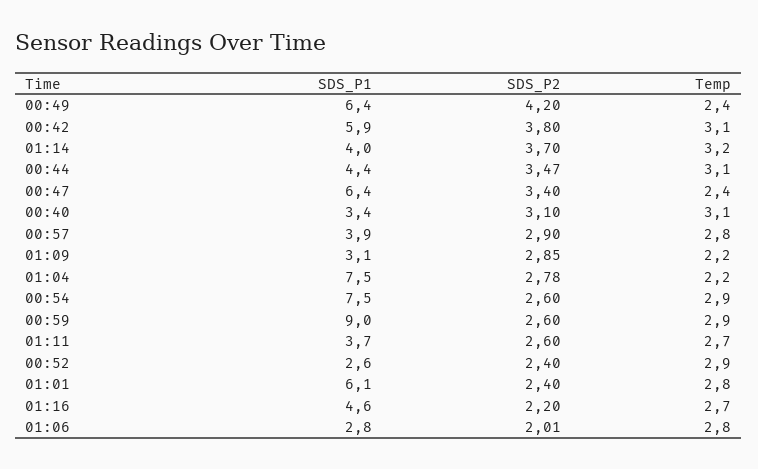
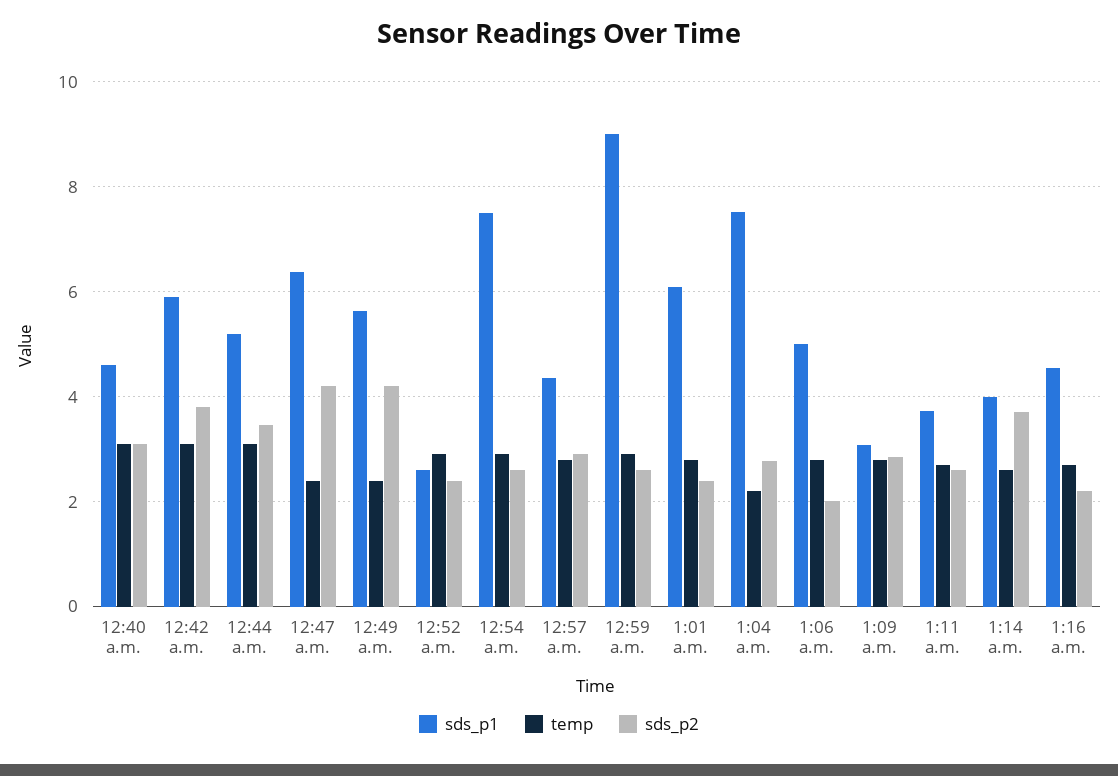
  {
    "SDS_P1": {
-     "00:49": 6.4,
+     "00:49": 5.6,
      "00:42": 5.9,
      "01:14": 4,
-     "00:44": 4.4,
+     "00:44": 5.2,
      "00:47": 6.4,
-     "00:40": 3.4,
+     "00:40": 4.6,
-     "00:57": 3.9,
+     "00:57": 4.4,
      "01:09": 3.1,
      "01:04": 7.5,
      "00:54": 7.5,
      "00:59": 9,
      "01:11": 3.7,
      "00:52": 2.6,
      "01:01": 6.1,
      "01:16": 4.6,
-     "01:06": 2.8
+     "01:06": 5
    },
    "SDS_P2": {
      "00:49": 4.2,
      "00:42": 3.8,
      "01:14": 3.7,
      "00:44": 3.47,
-     "00:47": 3.4,
+     "00:47": 4.2,
      "00:40": 3.1,
      "00:57": 2.9,
      "01:09": 2.85,
      "01:04": 2.78,
      "00:54": 2.6,
      "00:59": 2.6,
      "01:11": 2.6,
      "00:52": 2.4,
      "01:01": 2.4,
      "01:16": 2.2,
      "01:06": 2.01
    },
    "Temp": {
      "00:49": 2.4,
      "00:42": 3.1,
-     "01:14": 3.2,
+     "01:14": 2.6,
      "00:44": 3.1,
      "00:47": 2.4,
      "00:40": 3.1,
      "00:57": 2.8,
-     "01:09": 2.2,
+     "01:09": 2.8,
      "01:04": 2.2,
      "00:54": 2.9,
      "00:59": 2.9,
      "01:11": 2.7,
      "00:52": 2.9,
      "01:01": 2.8,
      "01:16": 2.7,
      "01:06": 2.8
    }
  }

